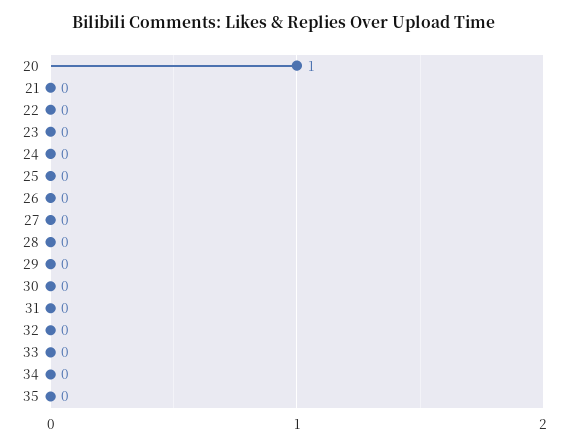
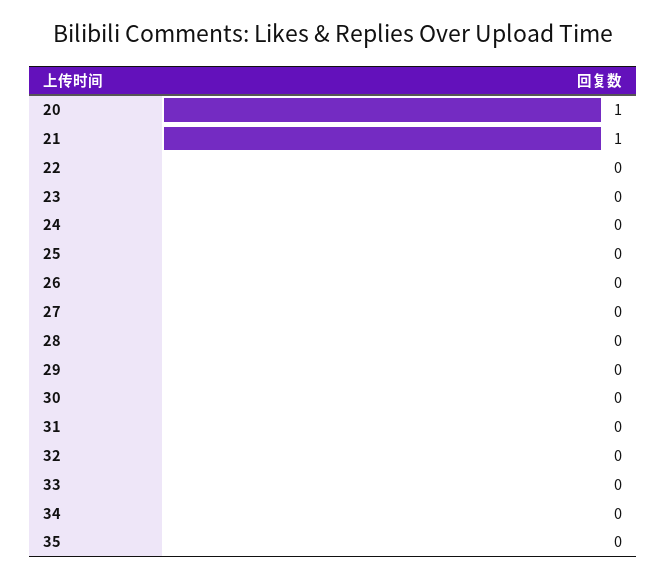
  {
    "20": 1,
-   "21": 0,
+   "21": 1,
    "22": 0,
    "23": 0,
    "24": 0,
    "25": 0,
    "26": 0,
    "27": 0,
    "28": 0,
    "29": 0,
    "30": 0,
    "31": 0,
    "32": 0,
    "33": 0,
    "34": 0,
    "35": 0
  }

